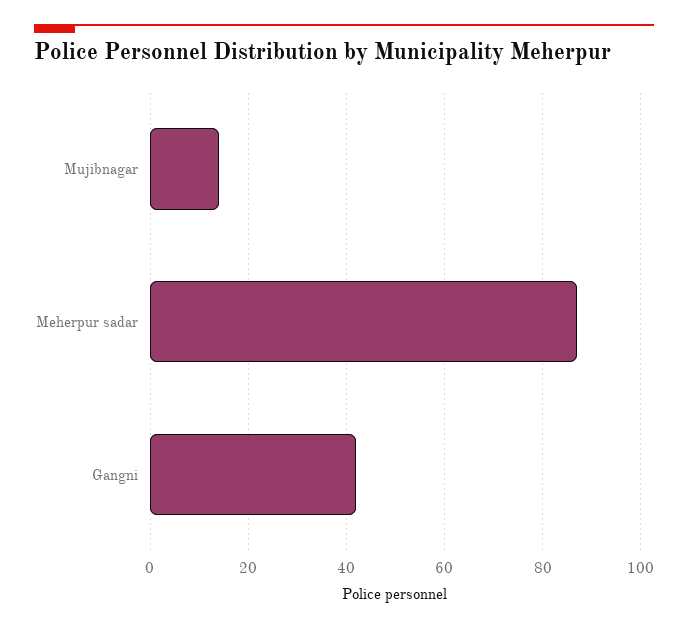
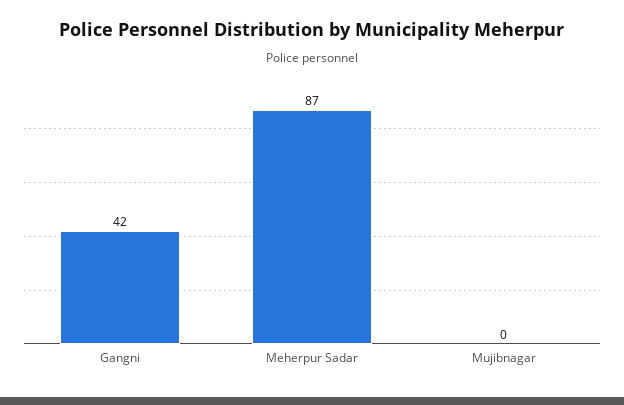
  {
-   "Mujibnagar": 15,
+   "Mujibnagar": 0,
    "Meherpur sadar": 87,
    "Gangni": 42
  }

